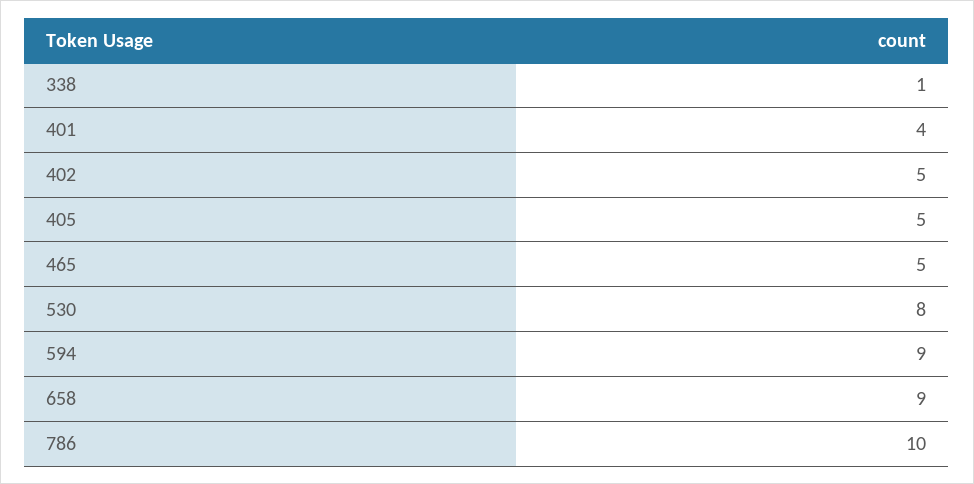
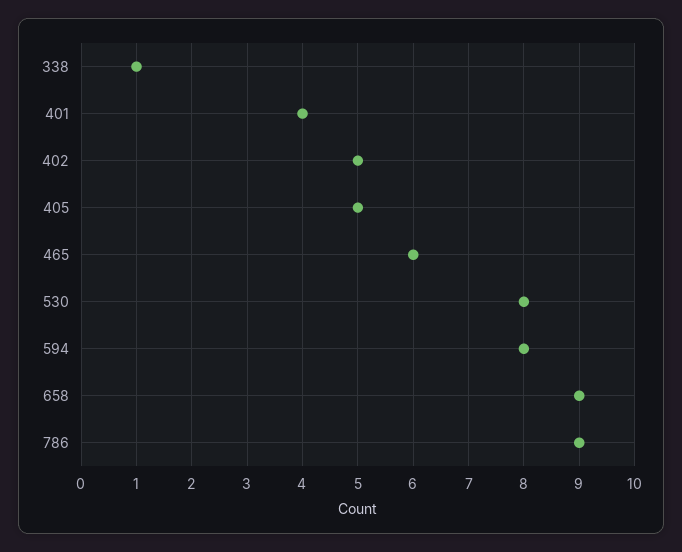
  {
    "338": 1,
    "401": 4,
    "402": 5,
    "405": 5,
-   "465": 5,
+   "465": 6,
    "530": 8,
-   "594": 9,
+   "594": 8,
    "658": 9,
-   "786": 10
+   "786": 9
  }

